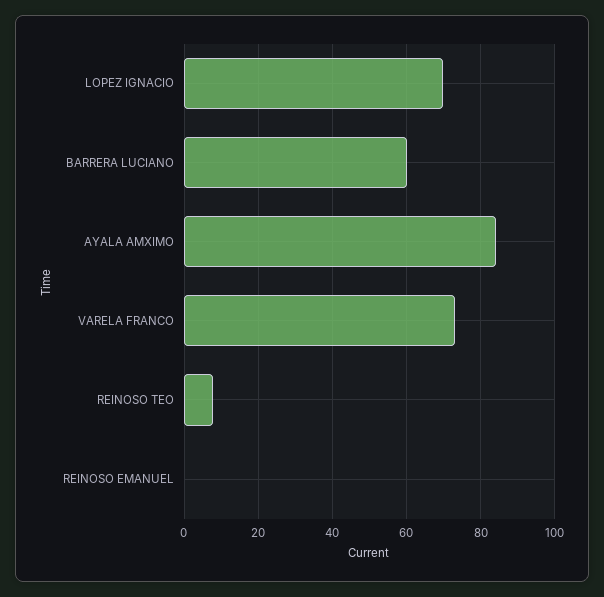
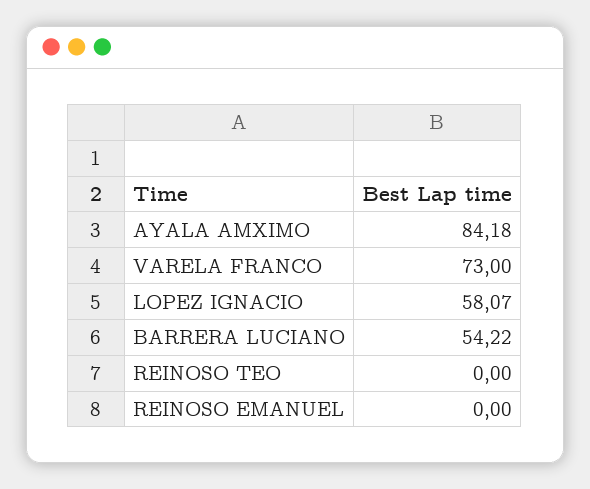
  {
-   "LOPEZ IGNACIO": 70,
+   "LOPEZ IGNACIO": 58.07,
-   "BARRERA LUCIANO": 60,
+   "BARRERA LUCIANO": 54.22,
    "AYALA AMXIMO": 84.18,
    "VARELA FRANCO": 73,
-   "REINOSO TEO": 8,
+   "REINOSO TEO": 0,
    "REINOSO EMANUEL": 0
  }

